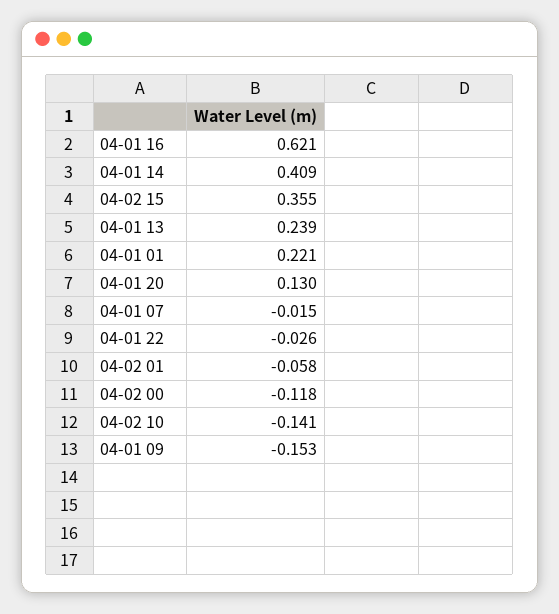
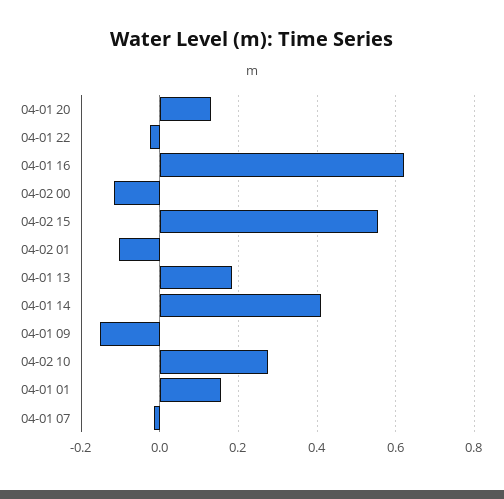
  {
    "04-01 16": 0.621,
    "04-01 14": 0.409,
-   "04-02 15": 0.355,
+   "04-02 15": 0.56,
-   "04-01 13": 0.239,
+   "04-01 13": 0.18,
-   "04-01 01": 0.221,
+   "04-01 01": 0.16,
    "04-01 20": 0.13,
    "04-01 07": -0.015,
    "04-01 22": -0.026,
-   "04-02 01": -0.058,
+   "04-02 01": -0.1,
    "04-02 00": -0.118,
-   "04-02 10": -0.141,
+   "04-02 10": 0.28,
    "04-01 09": -0.153
  }

